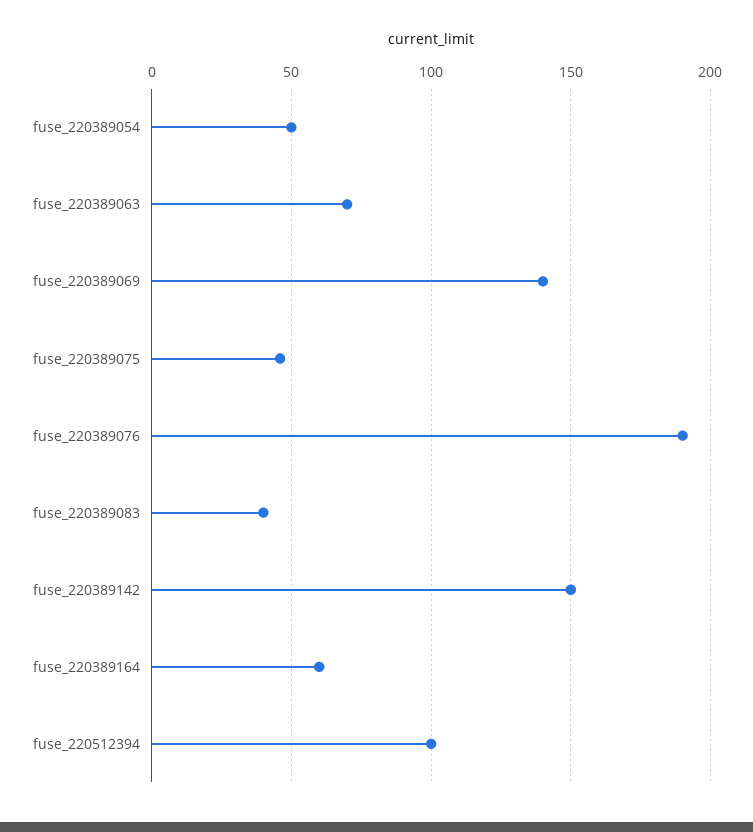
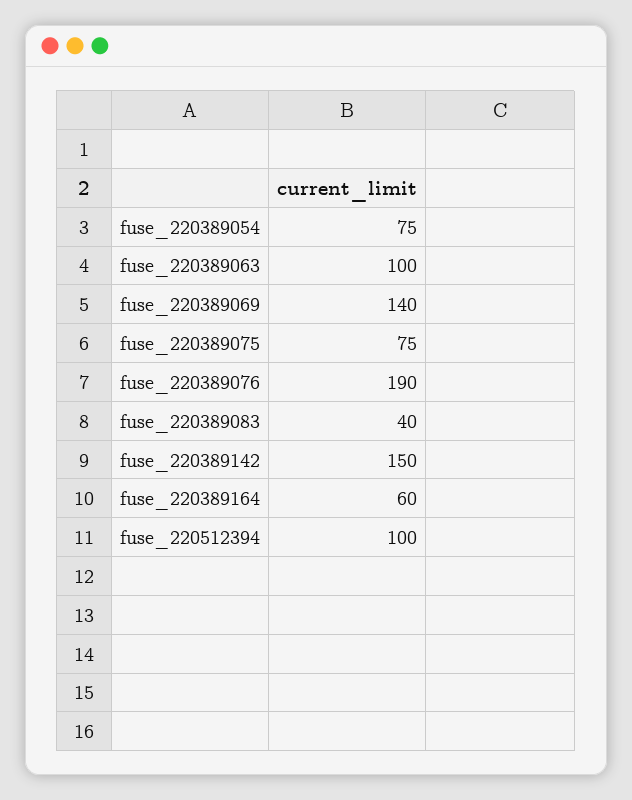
  {
-   "fuse_220389054": 50,
+   "fuse_220389054": 75,
-   "fuse_220389063": 70,
+   "fuse_220389063": 100,
    "fuse_220389069": 140,
-   "fuse_220389075": 45,
+   "fuse_220389075": 75,
    "fuse_220389076": 190,
    "fuse_220389083": 40,
    "fuse_220389142": 150,
    "fuse_220389164": 60,
    "fuse_220512394": 100
  }

